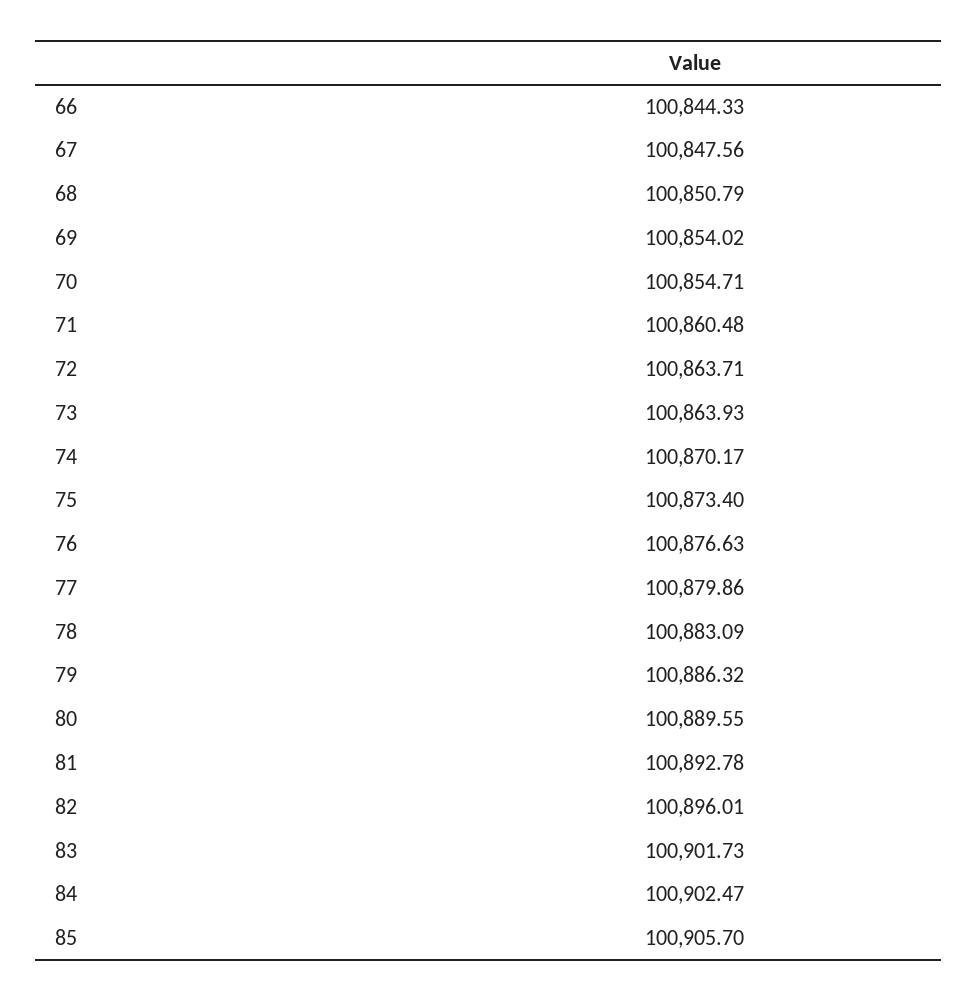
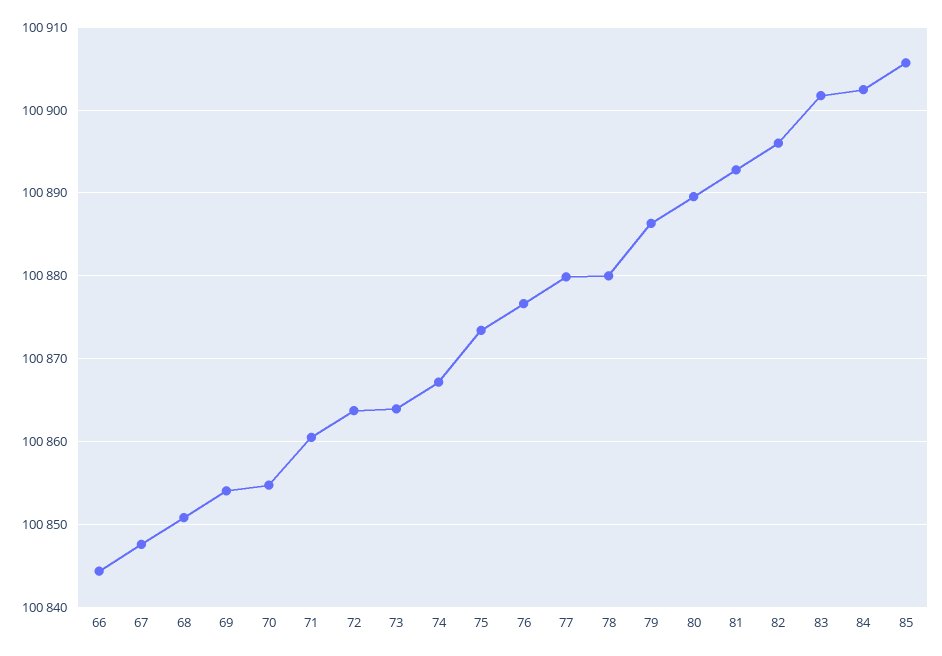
  {
    "66": 100844.33,
    "67": 100847.56,
    "68": 100850.79,
    "69": 100854.02,
    "70": 100854.71,
    "71": 100860.48,
    "72": 100863.71,
    "73": 100863.93,
-   "74": 100870.17,
+   "74": 100867,
    "75": 100873.4,
    "76": 100876.63,
    "77": 100879.86,
-   "78": 100883.09,
+   "78": 100880,
    "79": 100886.32,
    "80": 100889.55,
    "81": 100892.78,
    "82": 100896.01,
    "83": 100901.73,
    "84": 100902.47,
    "85": 100905.7
  }

